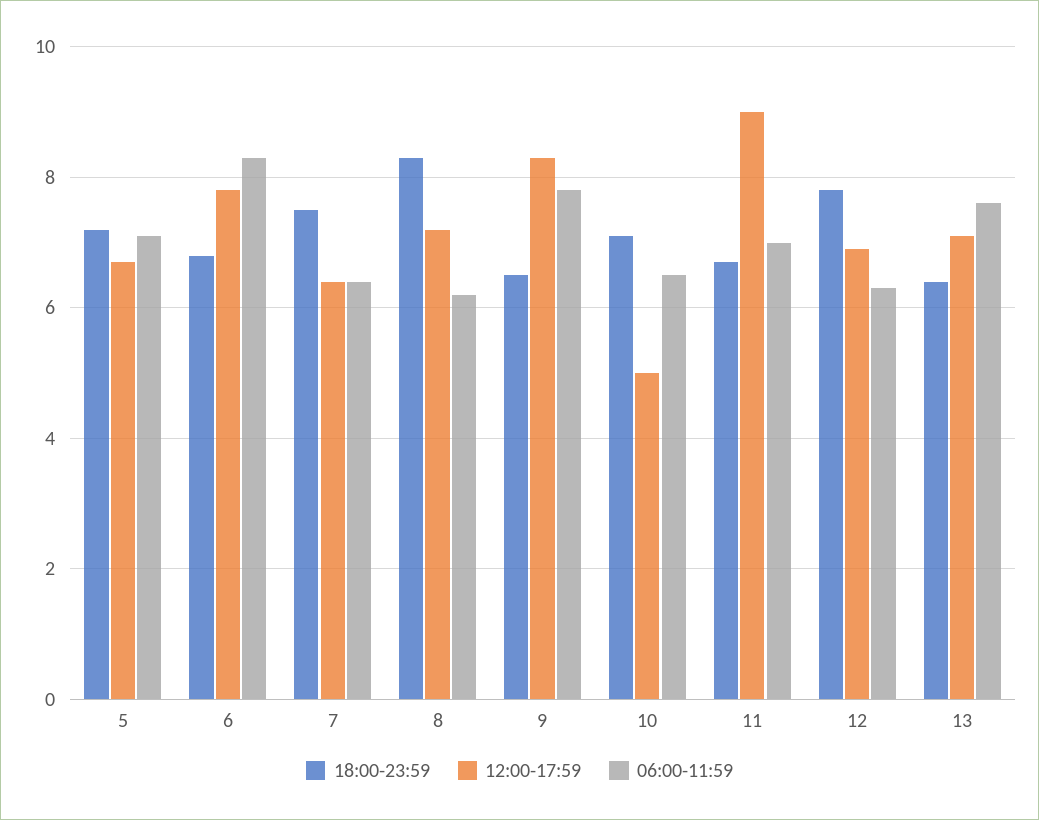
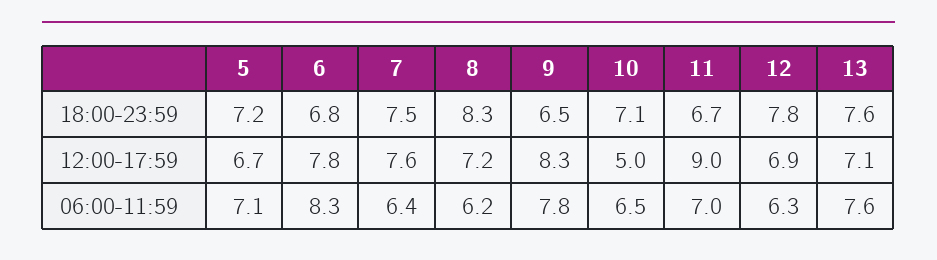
  {
    "18:00-23:59": {
      "5": 7.2,
      "6": 6.8,
      "7": 7.5,
      "8": 8.3,
      "9": 6.5,
      "10": 7.1,
      "11": 6.7,
      "12": 7.8,
-     "13": 6.5
+     "13": 7.6
    },
    "12:00-17:59": {
      "5": 6.7,
      "6": 7.8,
-     "7": 6.5,
+     "7": 7.6,
      "8": 7.2,
      "9": 8.3,
      "10": 5,
      "11": 9,
      "12": 6.9,
      "13": 7.1
    },
    "06:00-11:59": {
      "5": 7.1,
      "6": 8.3,
      "7": 6.4,
      "8": 6.2,
      "9": 7.8,
      "10": 6.5,
      "11": 7,
      "12": 6.3,
      "13": 7.6
    }
  }

